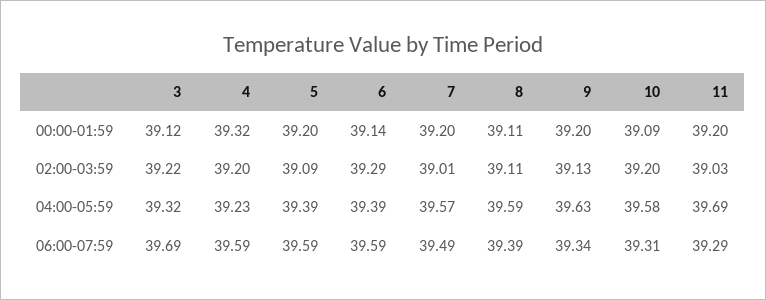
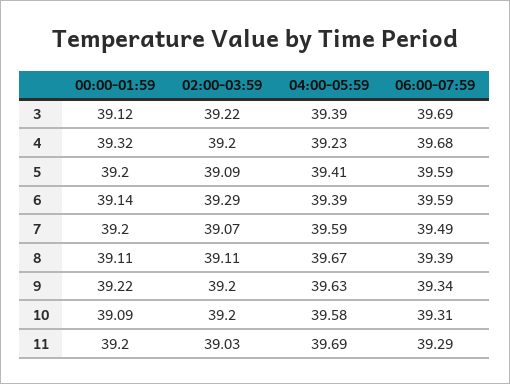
  {
    "3": {
      "00:00-01:59": 39.12,
      "02:00-03:59": 39.22,
-     "04:00-05:59": 39.32,
+     "04:00-05:59": 39.39,
      "06:00-07:59": 39.69
    },
    "4": {
      "00:00-01:59": 39.32,
      "02:00-03:59": 39.2,
      "04:00-05:59": 39.23,
-     "06:00-07:59": 39.59
+     "06:00-07:59": 39.68
    },
    "5": {
      "00:00-01:59": 39.2,
      "02:00-03:59": 39.09,
-     "04:00-05:59": 39.39,
+     "04:00-05:59": 39.41,
      "06:00-07:59": 39.59
    },
    "6": {
      "00:00-01:59": 39.14,
      "02:00-03:59": 39.29,
      "04:00-05:59": 39.39,
      "06:00-07:59": 39.59
    },
    "7": {
      "00:00-01:59": 39.2,
-     "02:00-03:59": 39.01,
+     "02:00-03:59": 39.07,
-     "04:00-05:59": 39.57,
+     "04:00-05:59": 39.59,
      "06:00-07:59": 39.49
    },
    "8": {
      "00:00-01:59": 39.11,
      "02:00-03:59": 39.11,
-     "04:00-05:59": 39.59,
+     "04:00-05:59": 39.67,
      "06:00-07:59": 39.39
    },
    "9": {
-     "00:00-01:59": 39.2,
+     "00:00-01:59": 39.22,
-     "02:00-03:59": 39.13,
+     "02:00-03:59": 39.2,
      "04:00-05:59": 39.63,
      "06:00-07:59": 39.34
    },
    "10": {
      "00:00-01:59": 39.09,
      "02:00-03:59": 39.2,
      "04:00-05:59": 39.58,
      "06:00-07:59": 39.31
    },
    "11": {
      "00:00-01:59": 39.2,
      "02:00-03:59": 39.03,
      "04:00-05:59": 39.69,
      "06:00-07:59": 39.29
    }
  }

